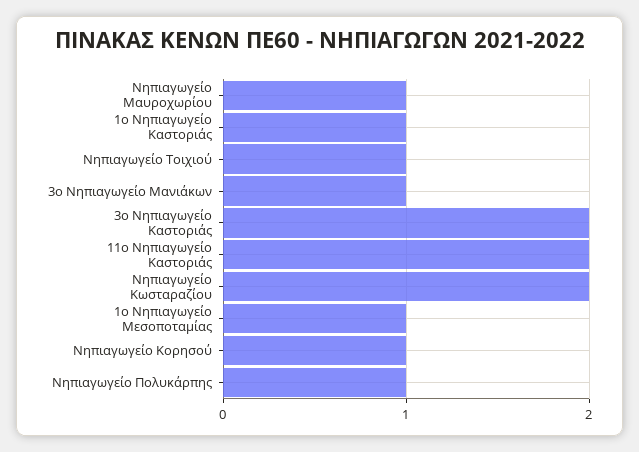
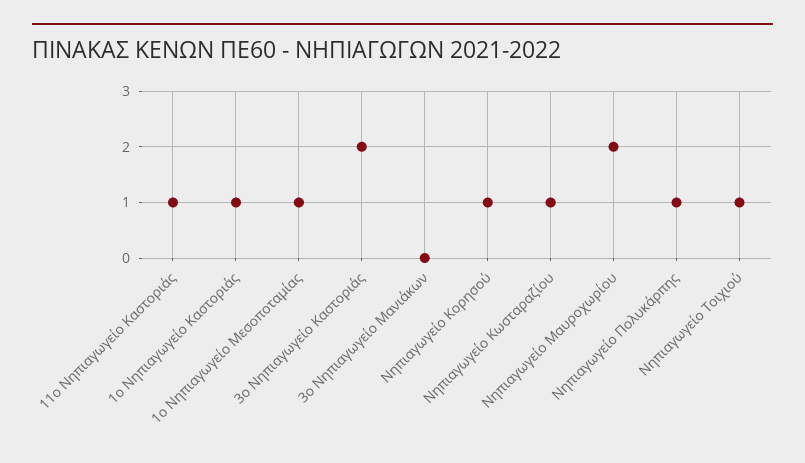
  {
-   "Νηπιαγωγείο Μαυροχωρίου": 1,
+   "Νηπιαγωγείο Μαυροχωρίου": 2,
    "1ο Νηπιαγωγείο Καστοριάς": 1,
    "Νηπιαγωγείο Τοιχιού": 1,
-   "3ο Νηπιαγωγείο Μανιάκων": 1,
+   "3ο Νηπιαγωγείο Μανιάκων": 0,
    "3ο Νηπιαγωγείο Καστοριάς": 2,
-   "11ο Νηπιαγωγείο Καστοριάς": 2,
+   "11ο Νηπιαγωγείο Καστοριάς": 1,
-   "Νηπιαγωγείο Κωσταραζίου": 2,
+   "Νηπιαγωγείο Κωσταραζίου": 1,
    "1ο Νηπιαγωγείο Μεσοποταμίας": 1,
    "Νηπιαγωγείο Κορησού": 1,
    "Νηπιαγωγείο Πολυκάρπης": 1
  }

